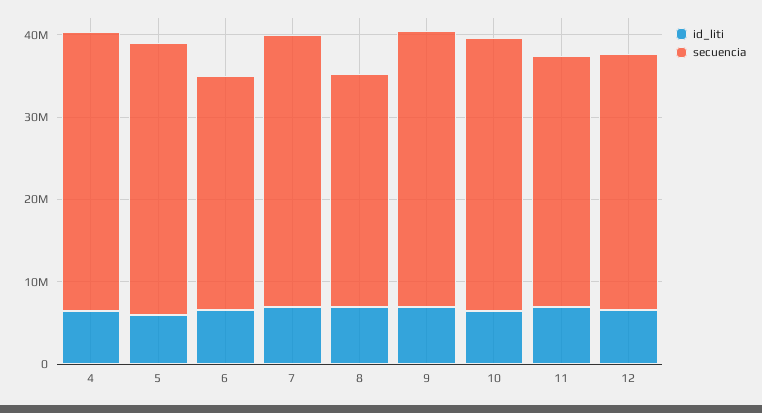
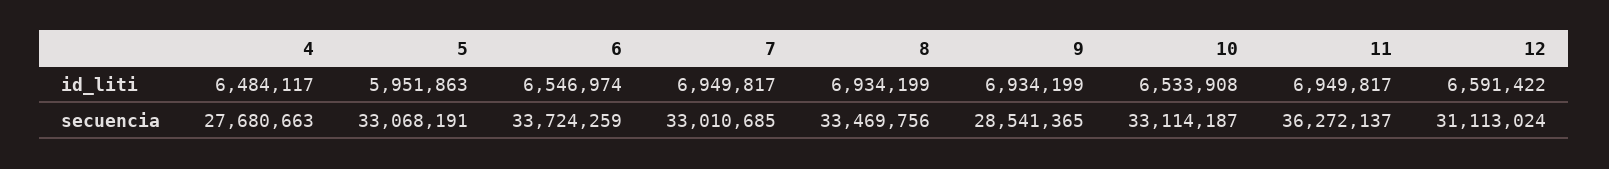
  {
    "id_liti": {
      "4": 6484117,
      "5": 5951863,
      "6": 6546974,
      "7": 6949817,
      "8": 6934199,
      "9": 6934199,
      "10": 6533908,
      "11": 6949817,
      "12": 6591422
    },
    "secuencia": {
-     "4": 34000000,
+     "4": 27680663,
      "5": 33068191,
-     "6": 28000000,
+     "6": 33724259,
      "7": 33010685,
-     "8": 28000000,
+     "8": 33469756,
-     "9": 34000000,
+     "9": 28541365,
      "10": 33114187,
-     "11": 30000000,
+     "11": 36272137,
      "12": 31113024
    }
  }

